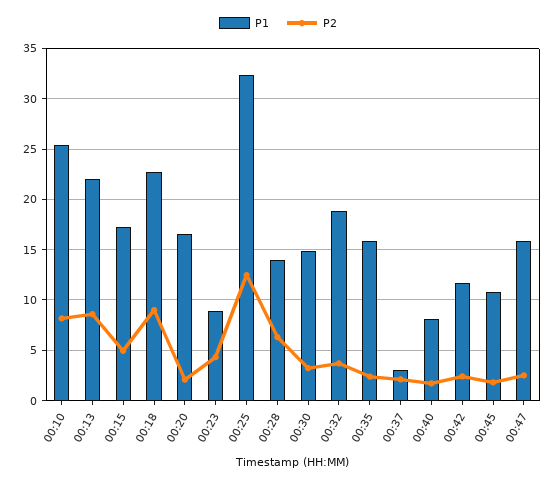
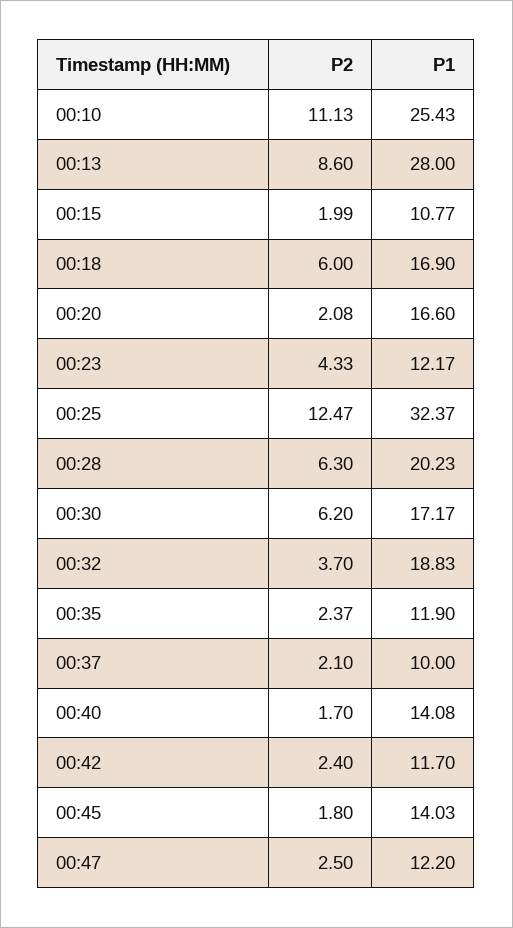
  {
    "P1": {
      "00:10": 25.43,
-     "00:13": 22,
+     "00:13": 28,
-     "00:15": 17,
+     "00:15": 10.77,
-     "00:18": 23,
+     "00:18": 16.9,
      "00:20": 16.6,
-     "00:23": 9,
+     "00:23": 12.17,
      "00:25": 32.37,
-     "00:28": 14,
+     "00:28": 20.23,
-     "00:30": 15,
+     "00:30": 17.17,
      "00:32": 18.83,
-     "00:35": 16,
+     "00:35": 11.9,
-     "00:37": 3,
+     "00:37": 10,
-     "00:40": 8,
+     "00:40": 14.08,
      "00:42": 11.7,
-     "00:45": 11,
+     "00:45": 14.03,
-     "00:47": 16
+     "00:47": 12.2
    },
    "P2": {
-     "00:10": 8,
+     "00:10": 11.13,
      "00:13": 8.6,
-     "00:15": 5,
+     "00:15": 1.99,
-     "00:18": 9,
+     "00:18": 6,
      "00:20": 2.08,
      "00:23": 4.33,
      "00:25": 12.47,
      "00:28": 6.3,
-     "00:30": 3,
+     "00:30": 6.2,
      "00:32": 3.7,
      "00:35": 2.37,
      "00:37": 2.1,
      "00:40": 1.7,
      "00:42": 2.4,
      "00:45": 1.8,
      "00:47": 2.5
    }
  }

